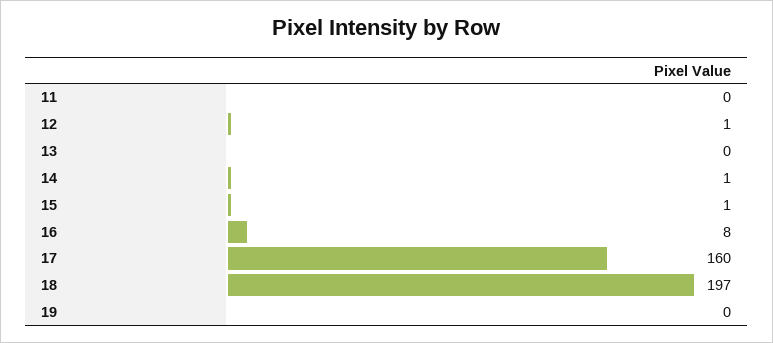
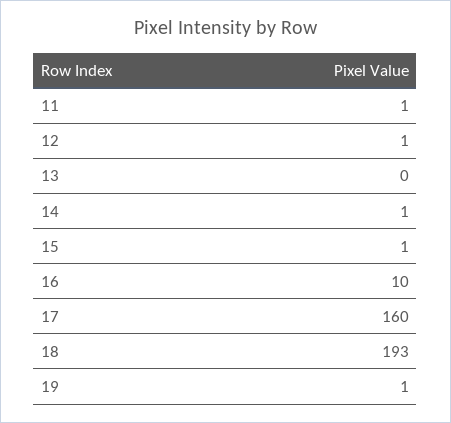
  {
-   "11": 0,
+   "11": 1,
    "12": 1,
    "13": 0,
    "14": 1,
    "15": 1,
-   "16": 8,
+   "16": 10,
    "17": 160,
-   "18": 197,
+   "18": 193,
-   "19": 0
+   "19": 1
  }

